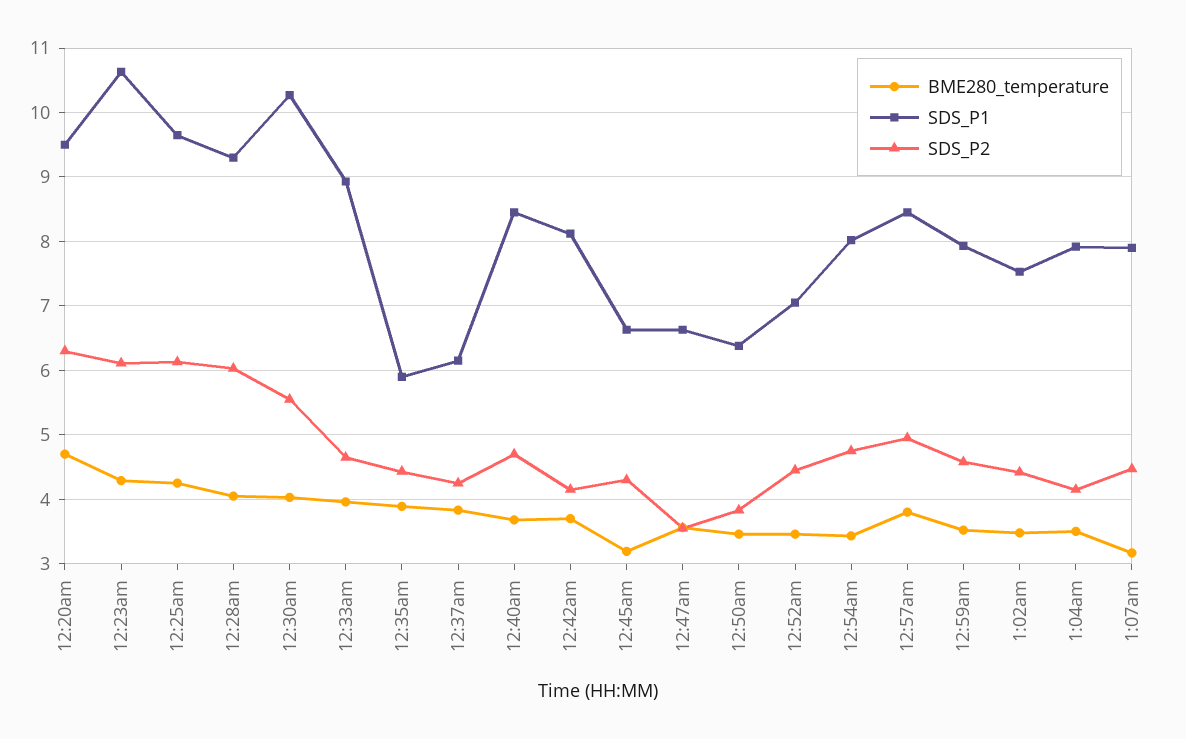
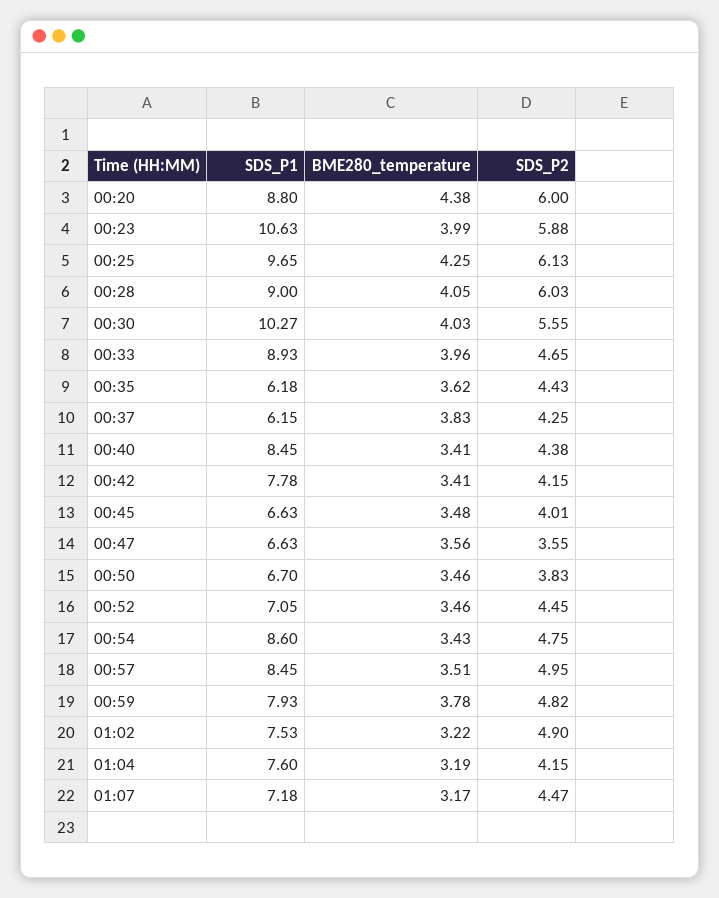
  {
    "BME280_temperature": {
-     "12:20am": 4.7,
+     "12:20am": 4.38,
-     "12:23am": 4.3,
+     "12:23am": 3.99,
      "12:25am": 4.25,
      "12:28am": 4.05,
      "12:30am": 4.03,
      "12:33am": 3.96,
-     "12:35am": 3.9,
+     "12:35am": 3.62,
      "12:37am": 3.83,
-     "12:40am": 3.7,
+     "12:40am": 3.41,
-     "12:42am": 3.7,
+     "12:42am": 3.41,
-     "12:45am": 3.2,
+     "12:45am": 3.48,
      "12:47am": 3.56,
      "12:50am": 3.46,
      "12:52am": 3.46,
      "12:54am": 3.43,
-     "12:57am": 3.8,
+     "12:57am": 3.51,
-     "12:59am": 3.5,
+     "12:59am": 3.78,
-     "1:02am": 3.5,
+     "1:02am": 3.22,
-     "1:04am": 3.5,
+     "1:04am": 3.19,
      "1:07am": 3.17
    },
    "SDS_P1": {
-     "12:20am": 9.5,
+     "12:20am": 8.8,
      "12:23am": 10.63,
      "12:25am": 9.65,
-     "12:28am": 9.3,
+     "12:28am": 9,
      "12:30am": 10.27,
      "12:33am": 8.93,
-     "12:35am": 5.9,
+     "12:35am": 6.18,
      "12:37am": 6.15,
      "12:40am": 8.45,
-     "12:42am": 8.1,
+     "12:42am": 7.78,
      "12:45am": 6.63,
      "12:47am": 6.63,
-     "12:50am": 6.4,
+     "12:50am": 6.7,
      "12:52am": 7.05,
-     "12:54am": 8,
+     "12:54am": 8.6,
      "12:57am": 8.45,
      "12:59am": 7.93,
      "1:02am": 7.53,
-     "1:04am": 7.9,
+     "1:04am": 7.6,
-     "1:07am": 7.9
+     "1:07am": 7.18
    },
    "SDS_P2": {
-     "12:20am": 6.3,
+     "12:20am": 6,
-     "12:23am": 6.1,
+     "12:23am": 5.88,
      "12:25am": 6.13,
      "12:28am": 6.03,
      "12:30am": 5.55,
      "12:33am": 4.65,
      "12:35am": 4.43,
      "12:37am": 4.25,
-     "12:40am": 4.7,
+     "12:40am": 4.38,
      "12:42am": 4.15,
-     "12:45am": 4.3,
+     "12:45am": 4.01,
      "12:47am": 3.55,
      "12:50am": 3.83,
      "12:52am": 4.45,
      "12:54am": 4.75,
      "12:57am": 4.95,
-     "12:59am": 4.6,
+     "12:59am": 4.82,
-     "1:02am": 4.4,
+     "1:02am": 4.9,
      "1:04am": 4.15,
      "1:07am": 4.47
    }
  }

